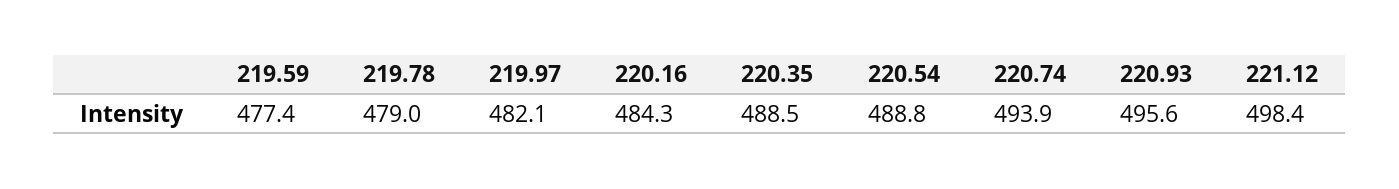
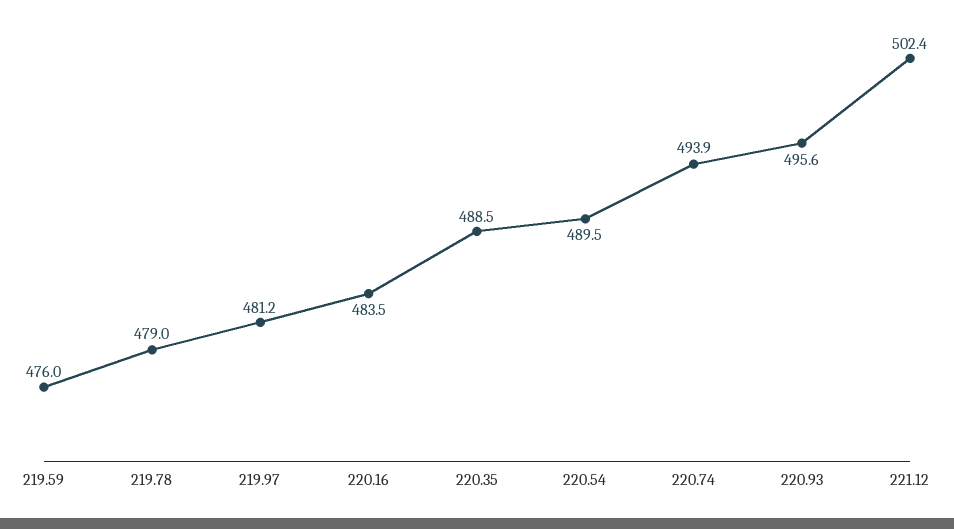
  {
-   "219.59": 477.4,
+   "219.59": 476,
    "219.78": 479,
-   "219.97": 482.1,
+   "219.97": 481.2,
-   "220.16": 484.3,
+   "220.16": 483.5,
    "220.35": 488.5,
-   "220.54": 488.8,
+   "220.54": 489.5,
    "220.74": 493.9,
    "220.93": 495.6,
-   "221.12": 498.4
+   "221.12": 502.4
  }

